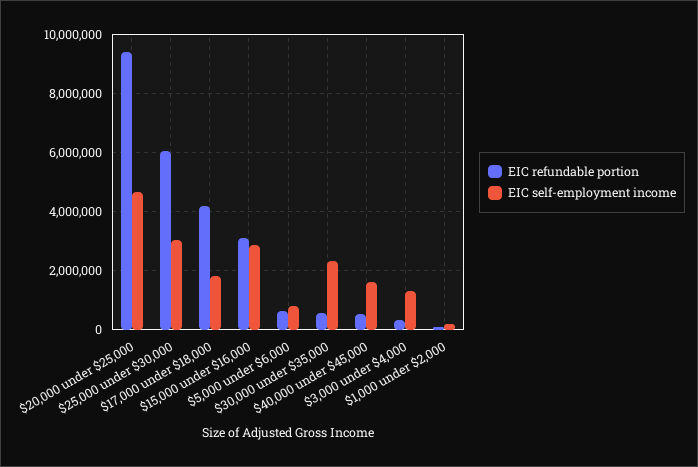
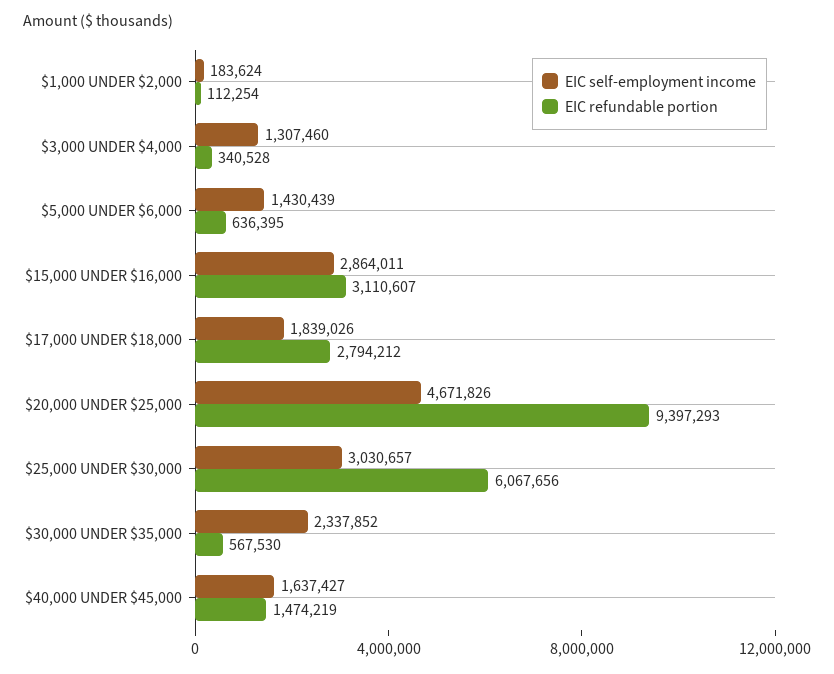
  {
    "EIC refundable portion": {
      "$20,000 under $25,000": 9397293,
      "$25,000 under $30,000": 6067656,
-     "$17,000 under $18,000": 4250000,
+     "$17,000 under $18,000": 2794212,
      "$15,000 under $16,000": 3110607,
      "$5,000 under $6,000": 636395,
      "$30,000 under $35,000": 567530,
-     "$40,000 under $45,000": 500000,
+     "$40,000 under $45,000": 1474219,
      "$3,000 under $4,000": 340528,
      "$1,000 under $2,000": 112254
    },
    "EIC self-employment income": {
      "$20,000 under $25,000": 4671826,
      "$25,000 under $30,000": 3030657,
      "$17,000 under $18,000": 1839026,
      "$15,000 under $16,000": 2864011,
-     "$5,000 under $6,000": 750000,
+     "$5,000 under $6,000": 1430439,
      "$30,000 under $35,000": 2337852,
      "$40,000 under $45,000": 1637427,
      "$3,000 under $4,000": 1307460,
      "$1,000 under $2,000": 183624
    }
  }

